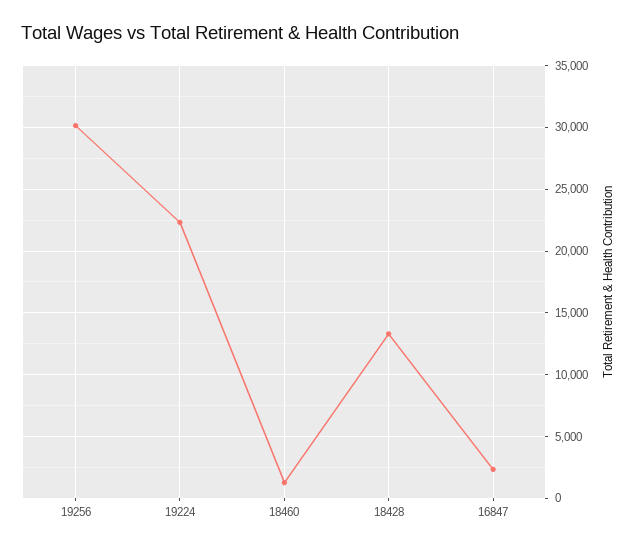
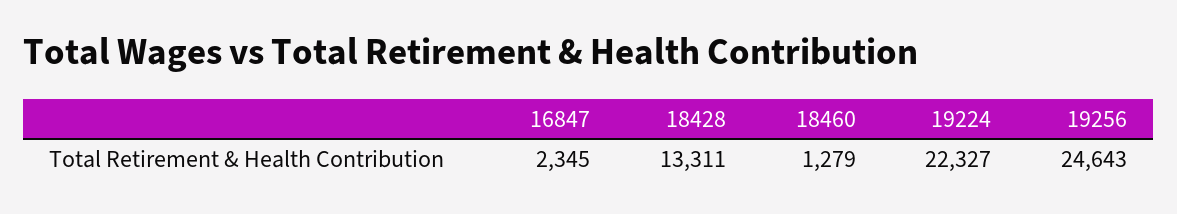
  {
-   "19256": 30000,
+   "19256": 24643,
    "19224": 22327,
    "18460": 1279,
    "18428": 13311,
    "16847": 2345
  }

